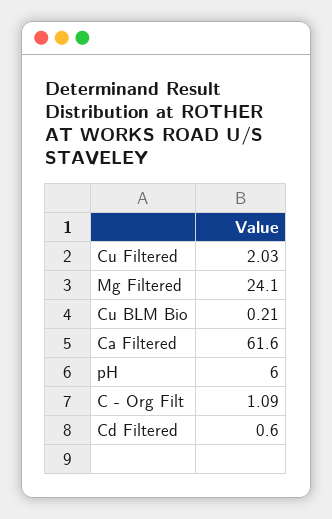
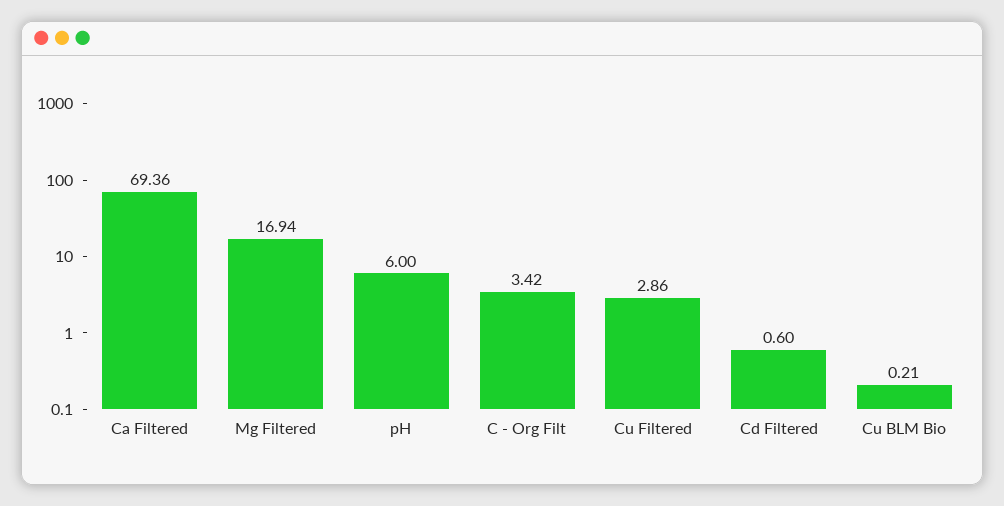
  {
-   "Cu Filtered": 2.03,
+   "Cu Filtered": 2.86,
-   "Mg Filtered": 24.1,
+   "Mg Filtered": 16.94,
    "Cu BLM Bio": 0.21,
-   "Ca Filtered": 61.6,
+   "Ca Filtered": 69.36,
    "pH": 6,
-   "C - Org Filt": 1.09,
+   "C - Org Filt": 3.42,
    "Cd Filtered": 0.6
  }

